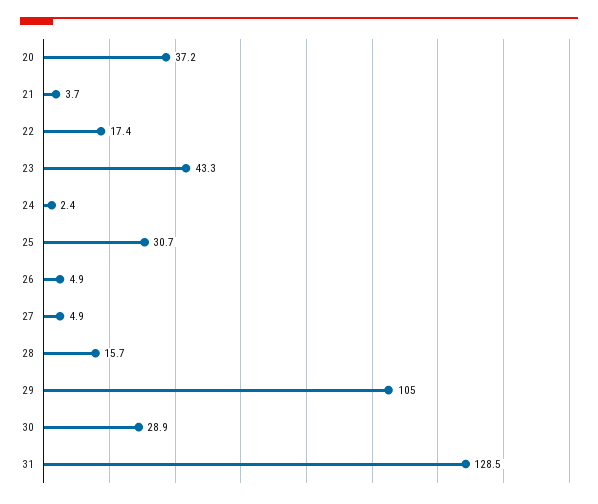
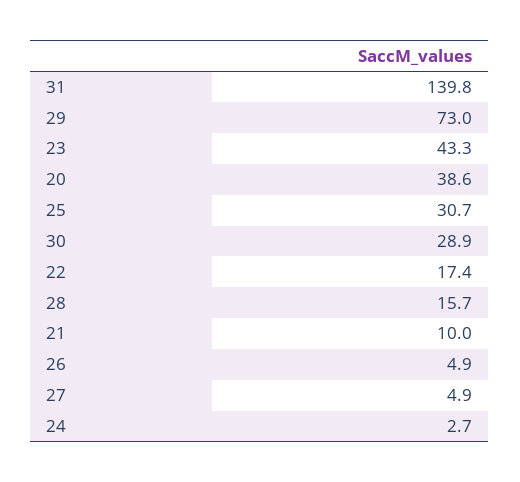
  {
-   "20": 37.2,
+   "20": 38.6,
-   "21": 3.7,
+   "21": 10,
    "22": 17.4,
    "23": 43.3,
-   "24": 2.4,
+   "24": 2.7,
    "25": 30.7,
    "26": 4.9,
    "27": 4.9,
    "28": 15.7,
-   "29": 105,
+   "29": 73,
    "30": 28.9,
-   "31": 128.5
+   "31": 139.8
  }

